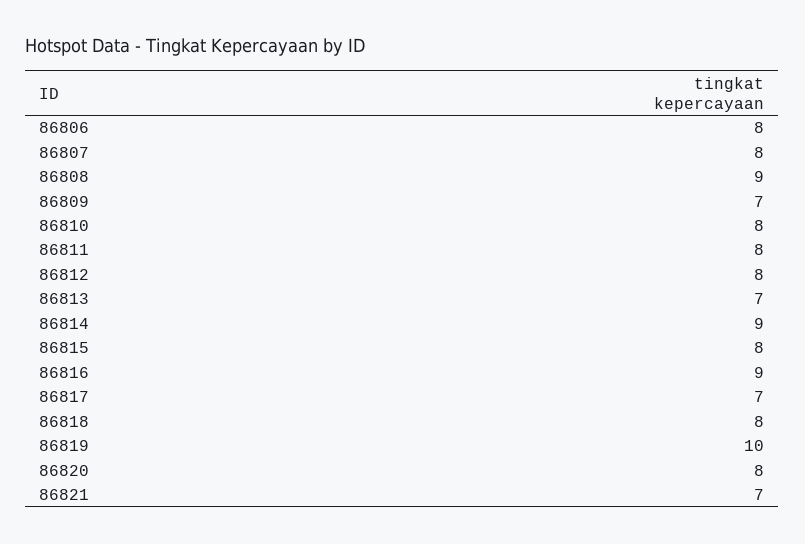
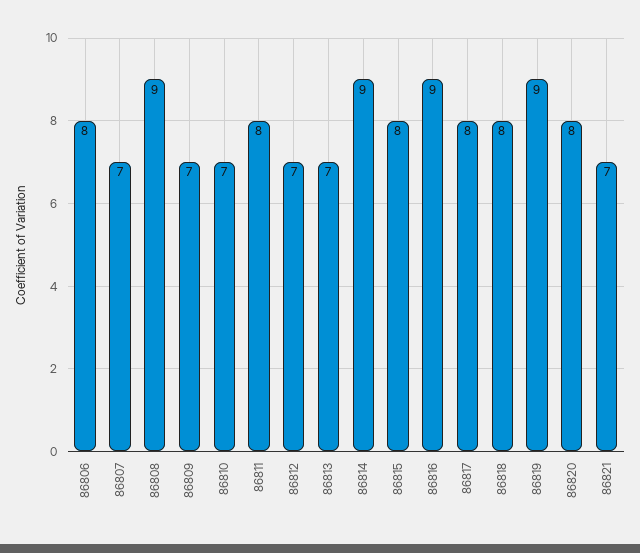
  {
    "86806": 8,
-   "86807": 8,
+   "86807": 7,
    "86808": 9,
    "86809": 7,
-   "86810": 8,
+   "86810": 7,
    "86811": 8,
-   "86812": 8,
+   "86812": 7,
    "86813": 7,
    "86814": 9,
    "86815": 8,
    "86816": 9,
-   "86817": 7,
+   "86817": 8,
    "86818": 8,
-   "86819": 10,
+   "86819": 9,
    "86820": 8,
    "86821": 7
  }

